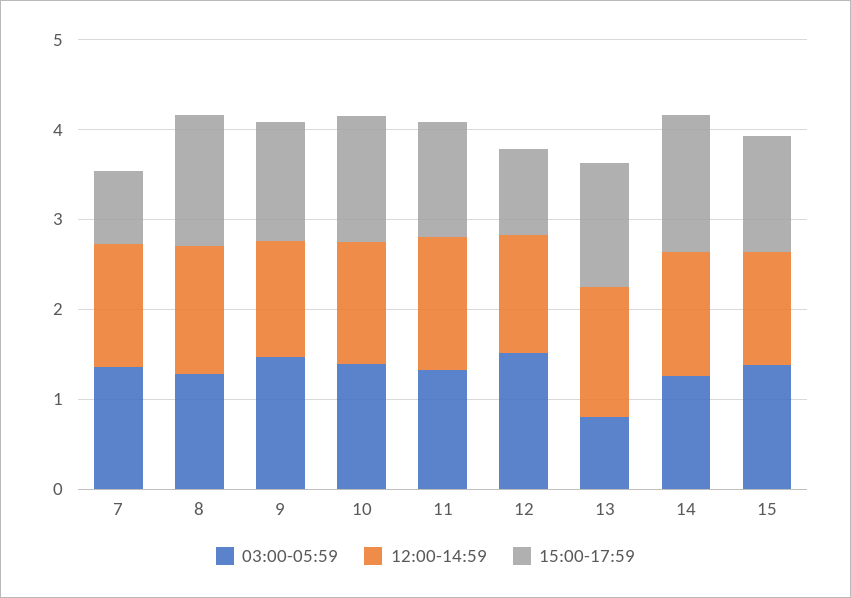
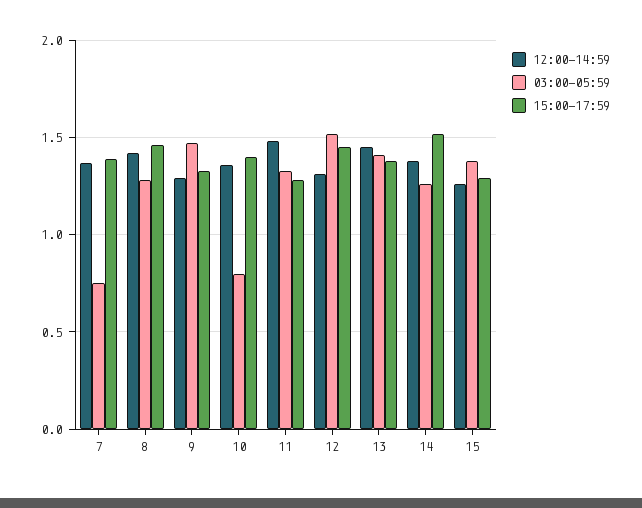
  {
    "03:00-05:59": {
-     "7": 1.4,
+     "7": 0.75,
      "8": 1.3,
      "9": 1.45,
-     "10": 1.4,
+     "10": 0.8,
      "11": 1.35,
      "12": 1.5,
-     "13": 0.8,
+     "13": 1.4,
      "14": 1.25,
      "15": 1.4
    },
    "12:00-14:59": {
      "7": 1.35,
      "8": 1.4,
      "9": 1.3,
      "10": 1.35,
      "11": 1.5,
      "12": 1.3,
      "13": 1.45,
      "14": 1.4,
      "15": 1.25
    },
    "15:00-17:59": {
-     "7": 0.8,
+     "7": 1.4,
      "8": 1.45,
      "9": 1.35,
      "10": 1.4,
      "11": 1.3,
-     "12": 1,
+     "12": 1.45,
      "13": 1.4,
      "14": 1.5,
      "15": 1.3
    }
  }

